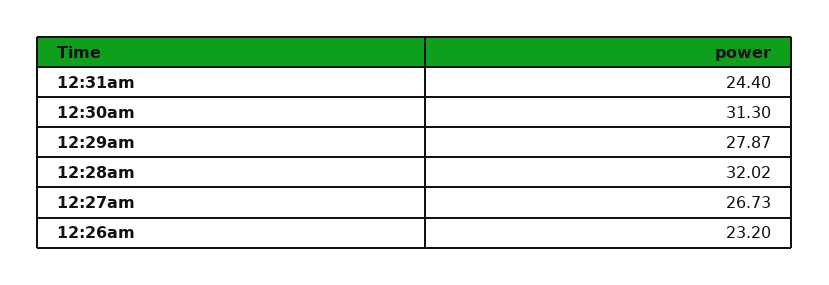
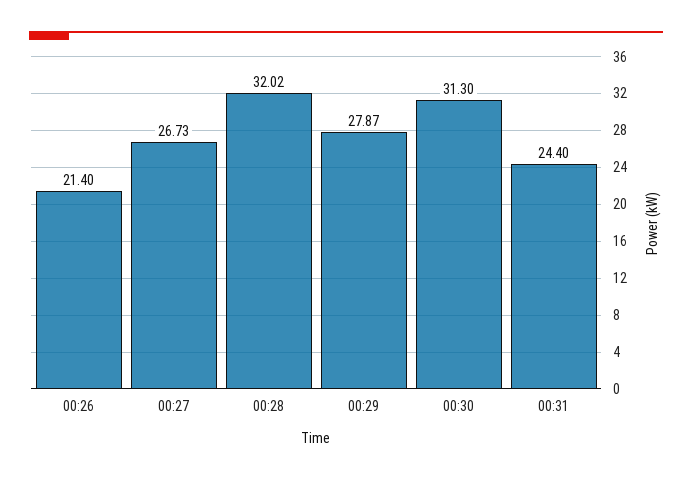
  {
    "12:31am": 24.4,
    "12:30am": 31.3,
    "12:29am": 27.87,
    "12:28am": 32.02,
    "12:27am": 26.73,
-   "12:26am": 23.2
+   "12:26am": 21.4
  }

